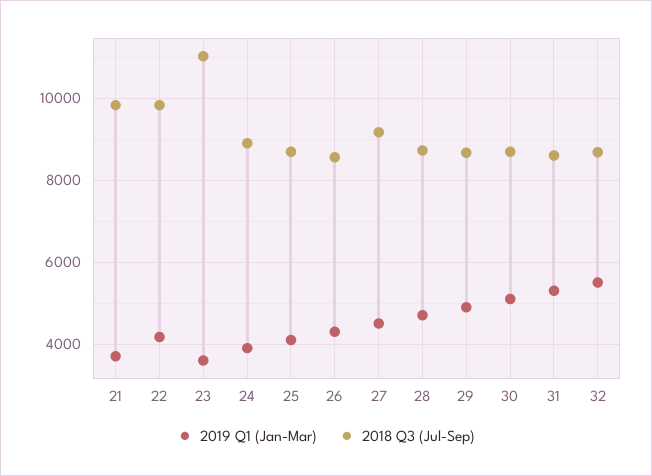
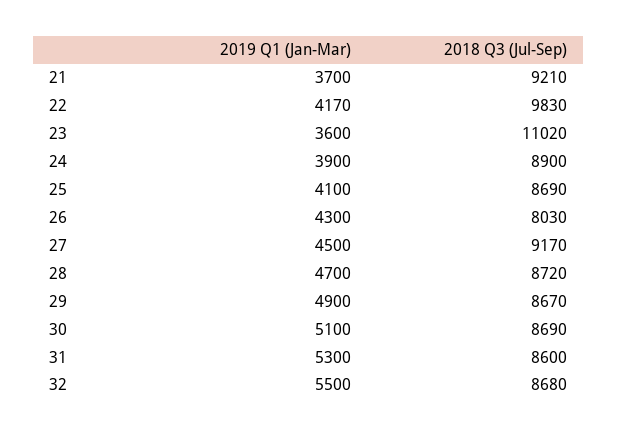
  {
    "2019 Q1 (Jan-Mar)": {
      "21": 3700,
      "22": 4170,
      "23": 3600,
      "24": 3900,
      "25": 4100,
      "26": 4300,
      "27": 4500,
      "28": 4700,
      "29": 4900,
      "30": 5100,
      "31": 5300,
      "32": 5500
    },
    "2018 Q3 (Jul-Sep)": {
-     "21": 9800,
+     "21": 9210,
      "22": 9830,
      "23": 11020,
      "24": 8900,
      "25": 8690,
-     "26": 8600,
+     "26": 8030,
      "27": 9170,
      "28": 8720,
      "29": 8670,
      "30": 8690,
      "31": 8600,
      "32": 8680
    }
  }

